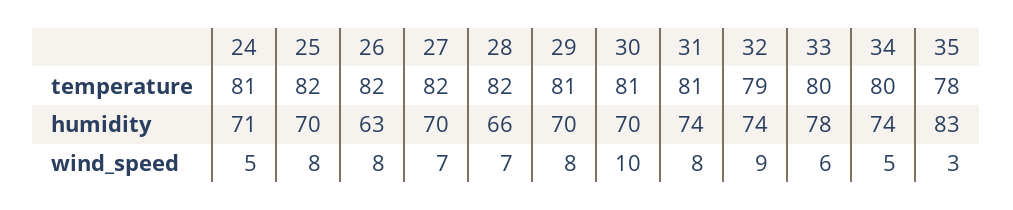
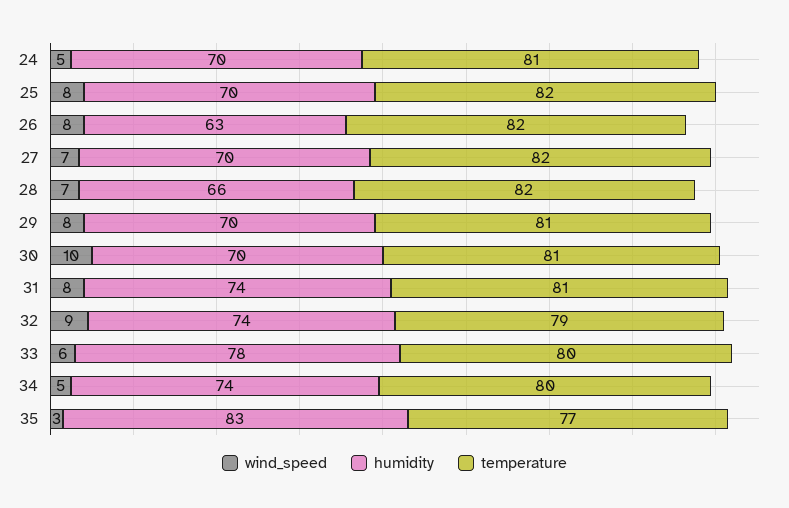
  {
    "temperature": {
      "24": 81,
      "25": 82,
      "26": 82,
      "27": 82,
      "28": 82,
      "29": 81,
      "30": 81,
      "31": 81,
      "32": 79,
      "33": 80,
      "34": 80,
-     "35": 78
+     "35": 77
    },
    "humidity": {
-     "24": 71,
+     "24": 70,
      "25": 70,
      "26": 63,
      "27": 70,
      "28": 66,
      "29": 70,
      "30": 70,
      "31": 74,
      "32": 74,
      "33": 78,
      "34": 74,
      "35": 83
    },
    "wind_speed": {
      "24": 5,
      "25": 8,
      "26": 8,
      "27": 7,
      "28": 7,
      "29": 8,
      "30": 10,
      "31": 8,
      "32": 9,
      "33": 6,
      "34": 5,
      "35": 3
    }
  }

